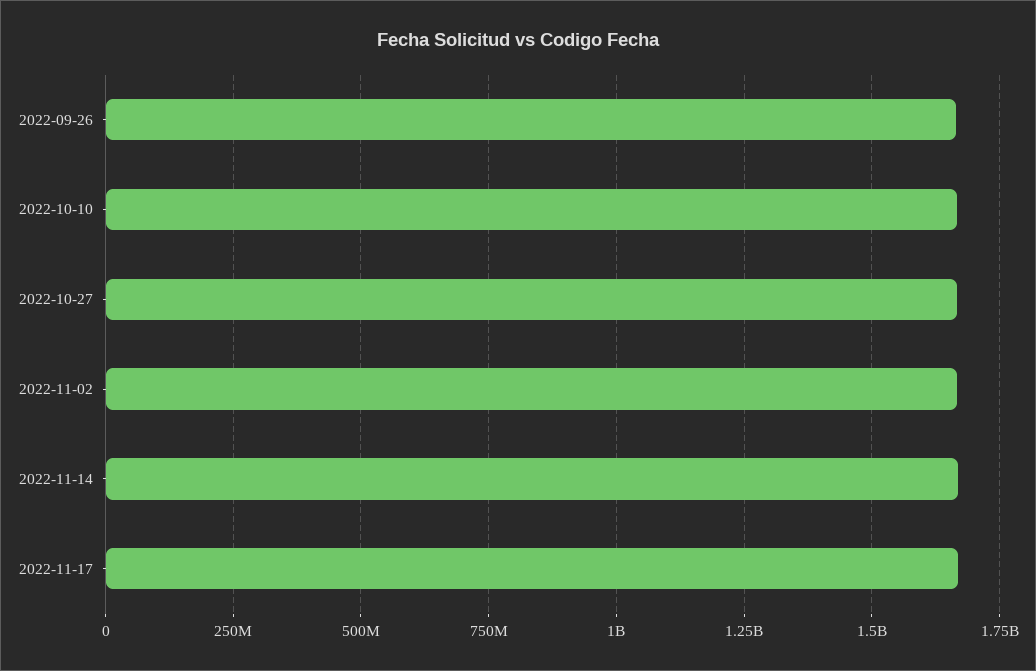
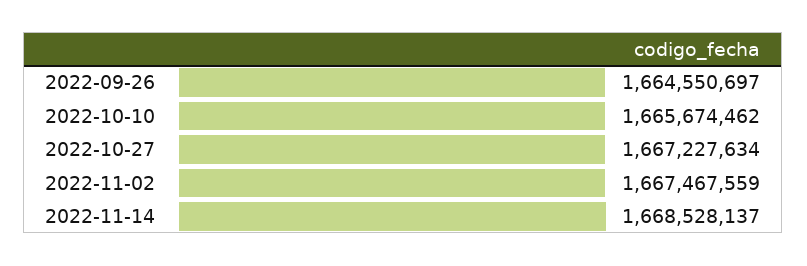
  {
    "2022-09-26": 1664550697,
    "2022-10-10": 1665674462,
    "2022-10-27": 1667227634,
    "2022-11-02": 1667467559,
-   "2022-11-14": 1668528137,
+   "2022-11-14": 1668528137
-   "2022-11-17": 1675000000
  }

